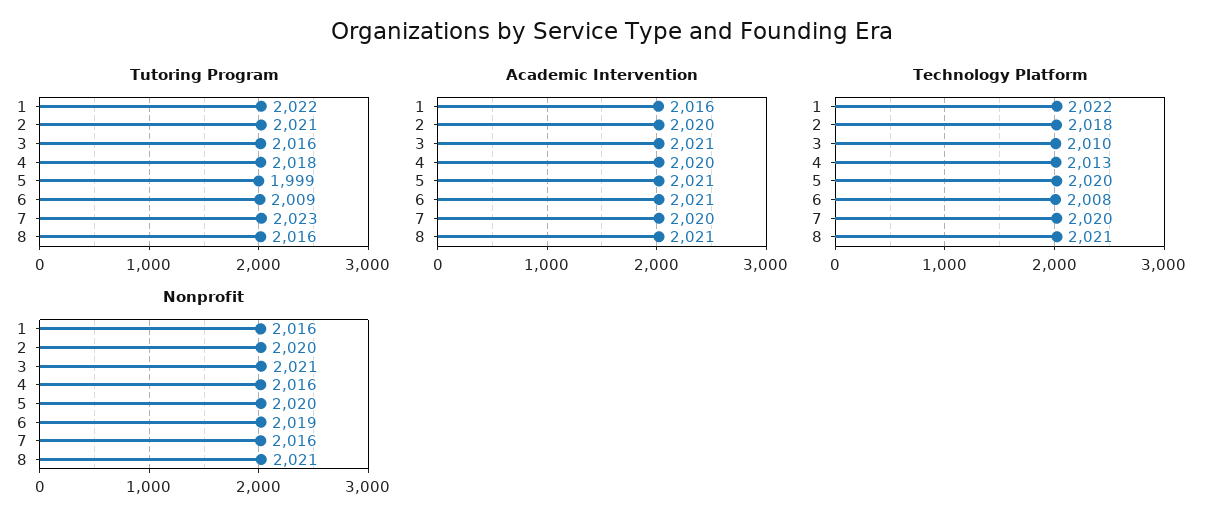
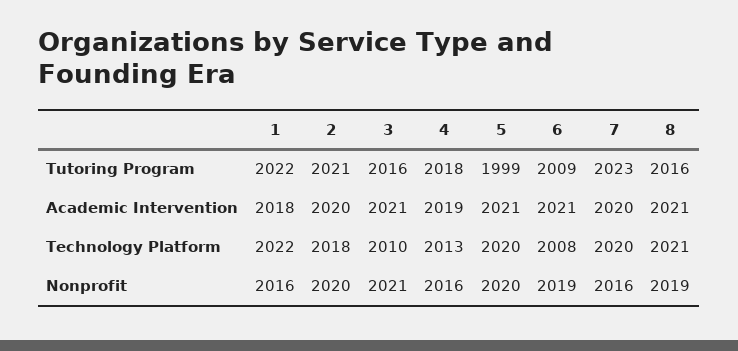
  {
    "Tutoring Program": {
      "1": 2022,
      "2": 2021,
      "3": 2016,
      "4": 2018,
      "5": 1999,
      "6": 2009,
      "7": 2023,
      "8": 2016
    },
    "Academic Intervention": {
-     "1": 2016,
+     "1": 2018,
      "2": 2020,
      "3": 2021,
-     "4": 2020,
+     "4": 2019,
      "5": 2021,
      "6": 2021,
      "7": 2020,
      "8": 2021
    },
    "Technology Platform": {
      "1": 2022,
      "2": 2018,
      "3": 2010,
      "4": 2013,
      "5": 2020,
      "6": 2008,
      "7": 2020,
      "8": 2021
    },
    "Nonprofit": {
      "1": 2016,
      "2": 2020,
      "3": 2021,
      "4": 2016,
      "5": 2020,
      "6": 2019,
      "7": 2016,
-     "8": 2021
+     "8": 2019
    }
  }

